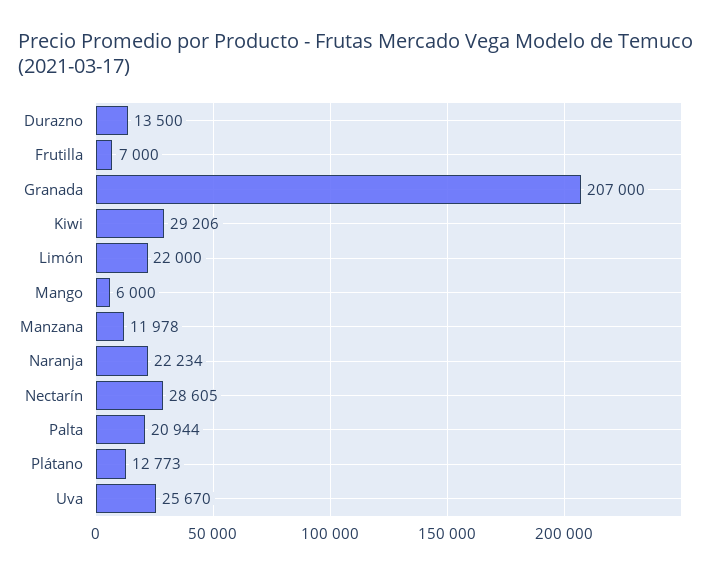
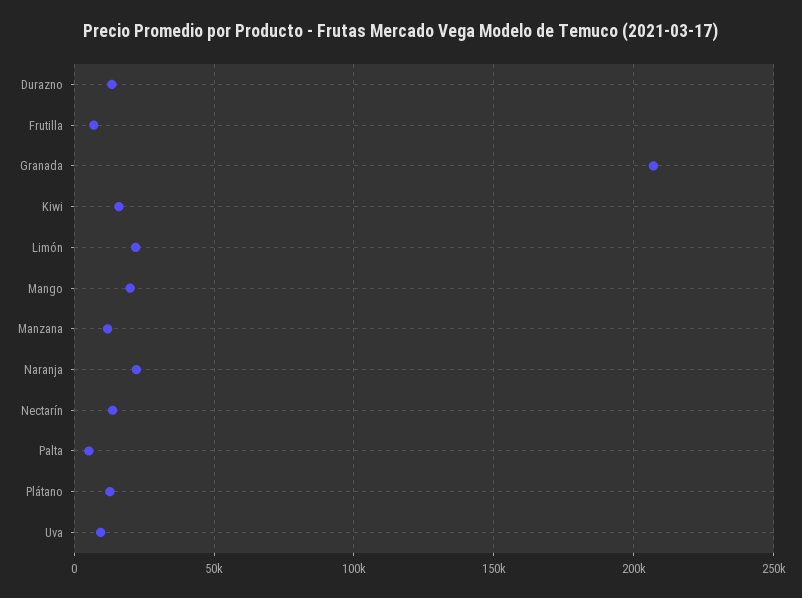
  {
    "Durazno": 13500,
    "Frutilla": 7000,
    "Granada": 207000,
-   "Kiwi": 29206,
+   "Kiwi": 15000,
    "Limón": 22000,
-   "Mango": 6000,
+   "Mango": 20000,
    "Manzana": 11978,
    "Naranja": 22234,
-   "Nectarín": 28605,
+   "Nectarín": 15000,
-   "Palta": 20944,
+   "Palta": 5000,
    "Plátano": 12773,
-   "Uva": 25670
+   "Uva": 10000
  }

